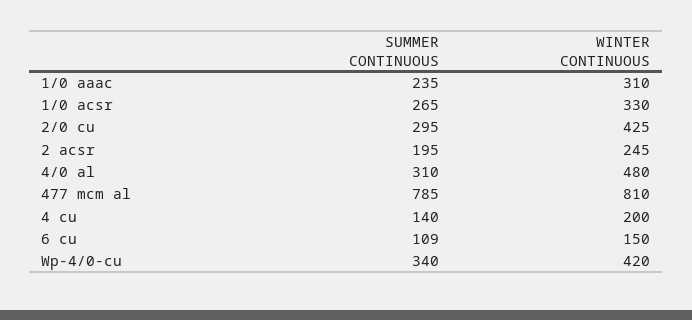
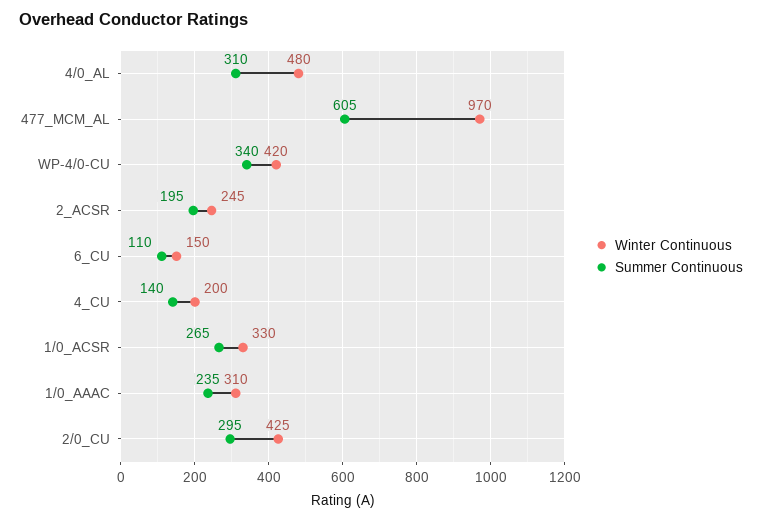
  {
    "SUMMER CONTINUOUS": {
      "1/0 aaac": 235,
      "1/0 acsr": 265,
      "2/0 cu": 295,
      "2 acsr": 195,
      "4/0 al": 310,
-     "477 mcm al": 785,
+     "477 mcm al": 605,
      "4 cu": 140,
-     "6 cu": 109,
+     "6 cu": 110,
      "Wp-4/0-cu": 340
    },
    "WINTER CONTINUOUS": {
      "1/0 aaac": 310,
      "1/0 acsr": 330,
      "2/0 cu": 425,
      "2 acsr": 245,
      "4/0 al": 480,
-     "477 mcm al": 810,
+     "477 mcm al": 970,
      "4 cu": 200,
      "6 cu": 150,
      "Wp-4/0-cu": 420
    }
  }

